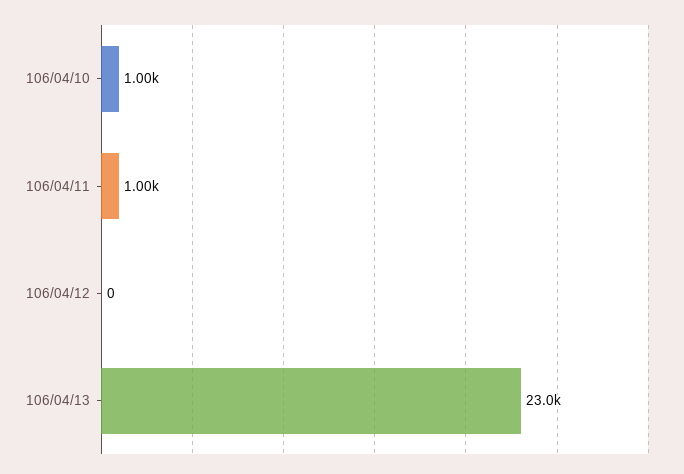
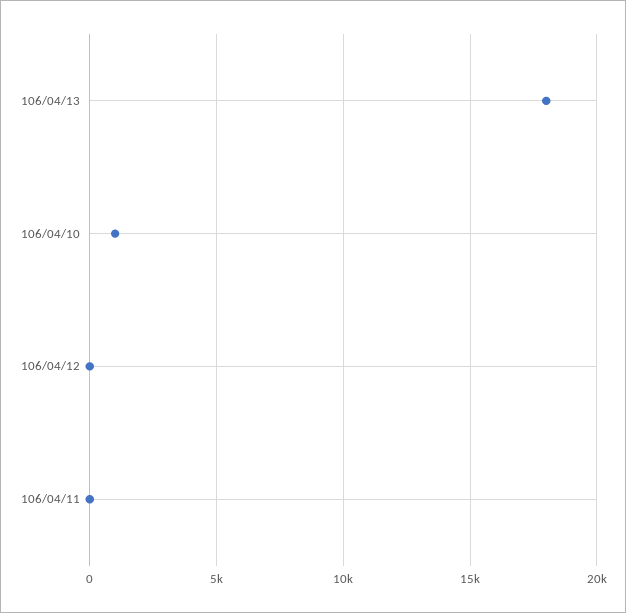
  {
    "106/04/10": 1000,
-   "106/04/11": 1000,
+   "106/04/11": 0,
    "106/04/12": 0,
-   "106/04/13": 23000
+   "106/04/13": 18000
  }

